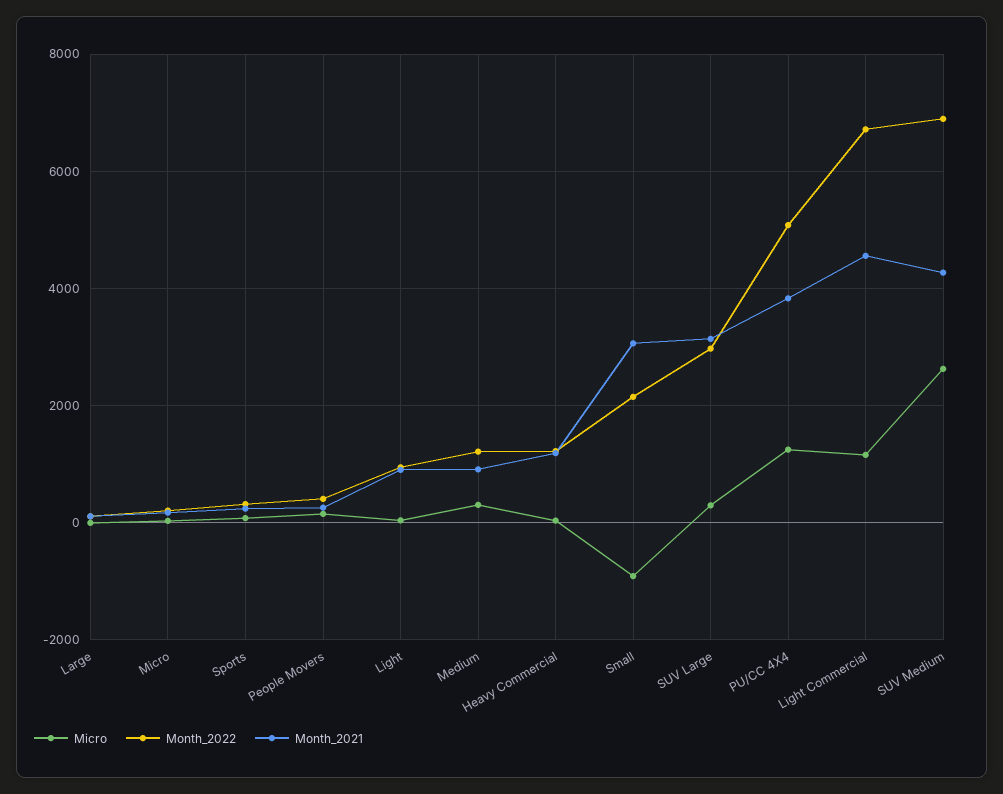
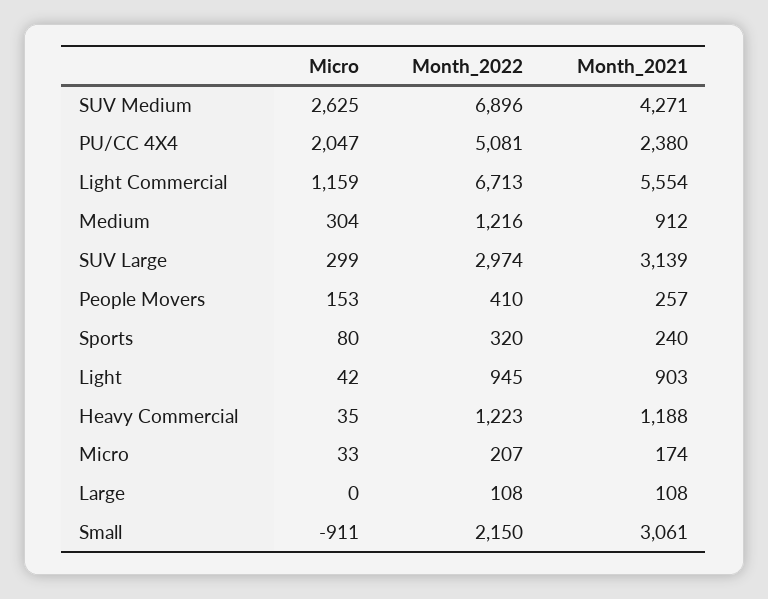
  {
    "Micro": {
      "Large": 0,
      "Micro": 33,
      "Sports": 80,
      "People Movers": 153,
      "Light": 42,
      "Medium": 304,
      "Heavy Commercial": 35,
      "Small": -911,
      "SUV Large": 299,
-     "PU/CC 4X4": 1200,
+     "PU/CC 4X4": 2047,
      "Light Commercial": 1159,
      "SUV Medium": 2625
    },
    "Month_2022": {
      "Large": 108,
      "Micro": 207,
      "Sports": 320,
      "People Movers": 410,
      "Light": 945,
      "Medium": 1216,
      "Heavy Commercial": 1223,
      "Small": 2150,
      "SUV Large": 2974,
      "PU/CC 4X4": 5081,
      "Light Commercial": 6713,
      "SUV Medium": 6896
    },
    "Month_2021": {
      "Large": 108,
      "Micro": 174,
      "Sports": 240,
      "People Movers": 257,
      "Light": 903,
      "Medium": 912,
      "Heavy Commercial": 1188,
      "Small": 3061,
      "SUV Large": 3139,
-     "PU/CC 4X4": 3800,
+     "PU/CC 4X4": 2380,
-     "Light Commercial": 4600,
+     "Light Commercial": 5554,
      "SUV Medium": 4271
    }
  }

